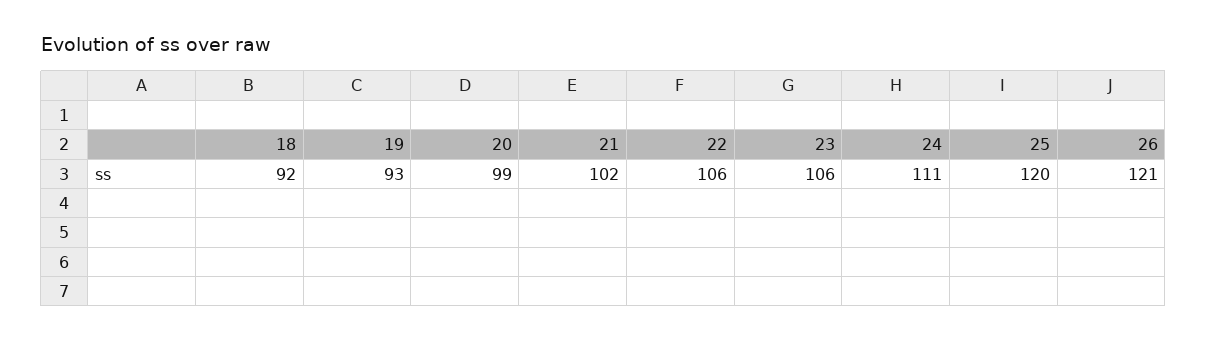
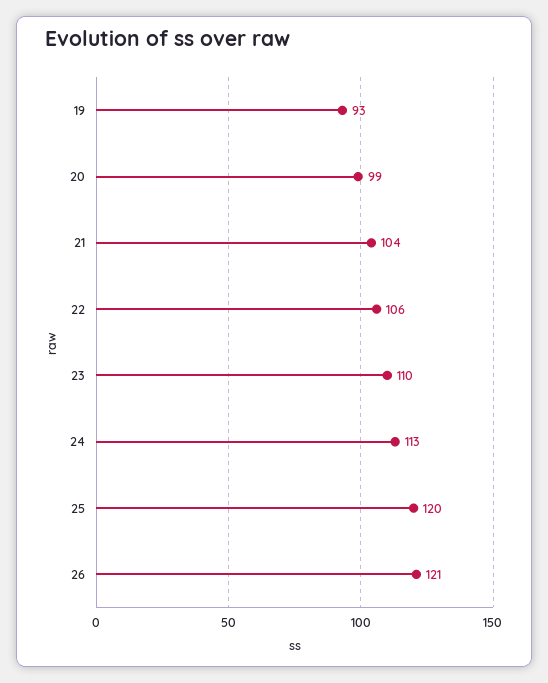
  {
-   "18": 92,
    "19": 93,
    "20": 99,
-   "21": 102,
+   "21": 104,
    "22": 106,
-   "23": 106,
+   "23": 110,
-   "24": 111,
+   "24": 113,
    "25": 120,
    "26": 121
  }

